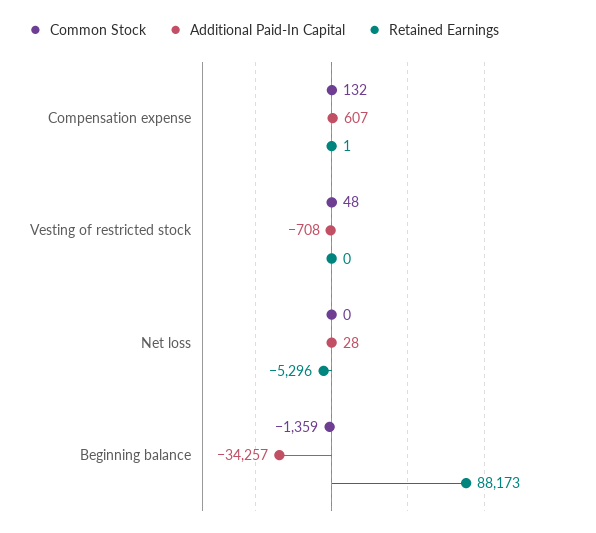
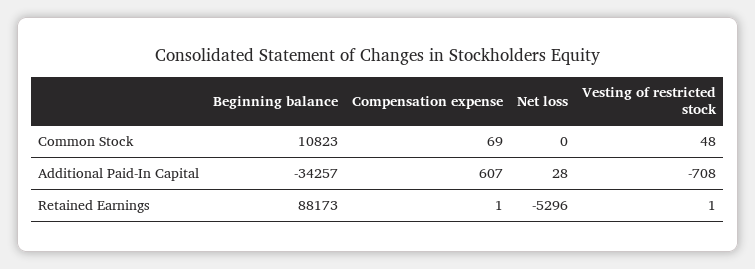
  {
    "Common Stock": {
-     "Compensation expense": 132,
+     "Compensation expense": 69,
      "Vesting of restricted stock": 48,
      "Net loss": 0,
-     "Beginning balance": -1359
+     "Beginning balance": 10823
    },
    "Additional Paid-In Capital": {
      "Compensation expense": 607,
      "Vesting of restricted stock": -708,
      "Net loss": 28,
      "Beginning balance": -34257
    },
    "Retained Earnings": {
      "Compensation expense": 1,
-     "Vesting of restricted stock": 0,
+     "Vesting of restricted stock": 1,
      "Net loss": -5296,
      "Beginning balance": 88173
    }
  }

